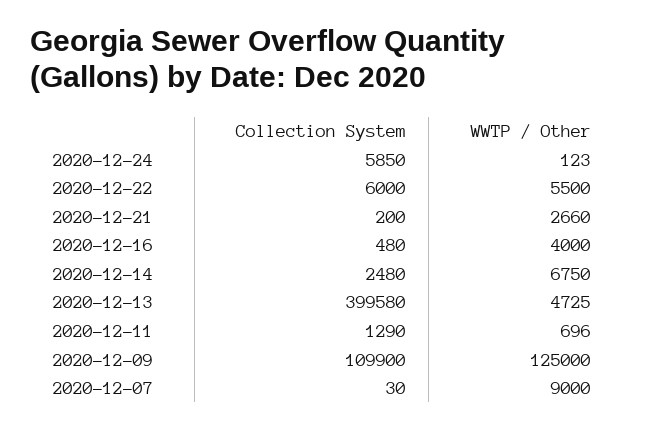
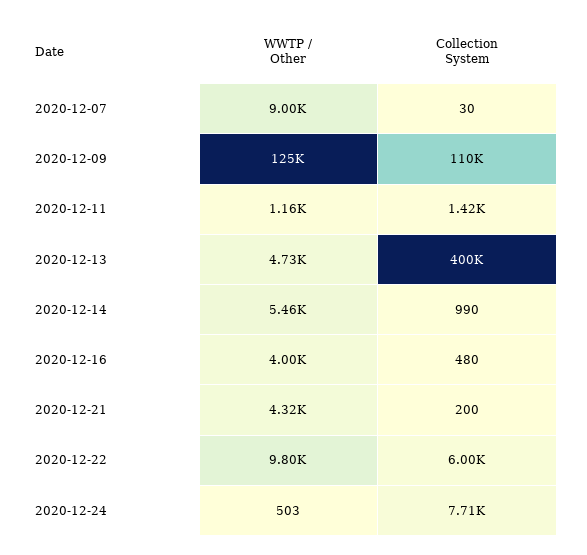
  {
    "Collection System": {
-     "2020-12-24": 5850,
+     "2020-12-24": 7710,
      "2020-12-22": 6000,
      "2020-12-21": 200,
      "2020-12-16": 480,
-     "2020-12-14": 2480,
+     "2020-12-14": 990,
      "2020-12-13": 399580,
-     "2020-12-11": 1290,
+     "2020-12-11": 1420,
      "2020-12-09": 109900,
      "2020-12-07": 30
    },
    "WWTP / Other": {
-     "2020-12-24": 123,
+     "2020-12-24": 503,
-     "2020-12-22": 5500,
+     "2020-12-22": 9800,
-     "2020-12-21": 2660,
+     "2020-12-21": 4320,
      "2020-12-16": 4000,
-     "2020-12-14": 6750,
+     "2020-12-14": 5460,
      "2020-12-13": 4725,
-     "2020-12-11": 696,
+     "2020-12-11": 1160,
      "2020-12-09": 125000,
      "2020-12-07": 9000
    }
  }

